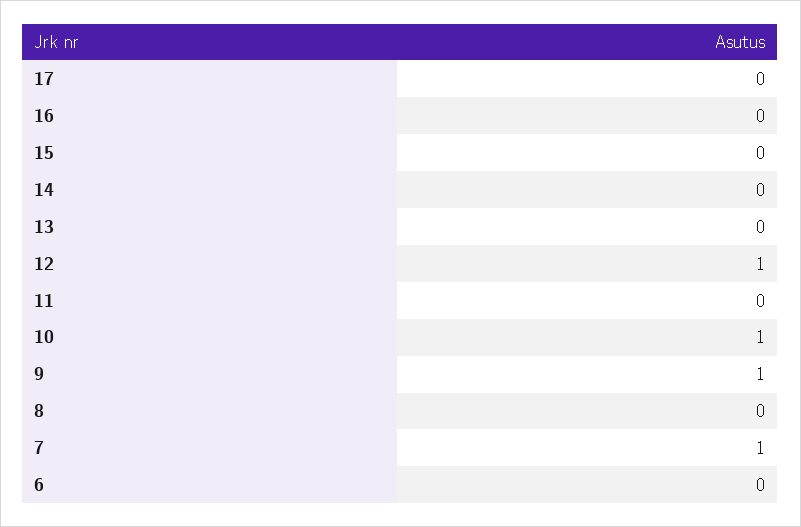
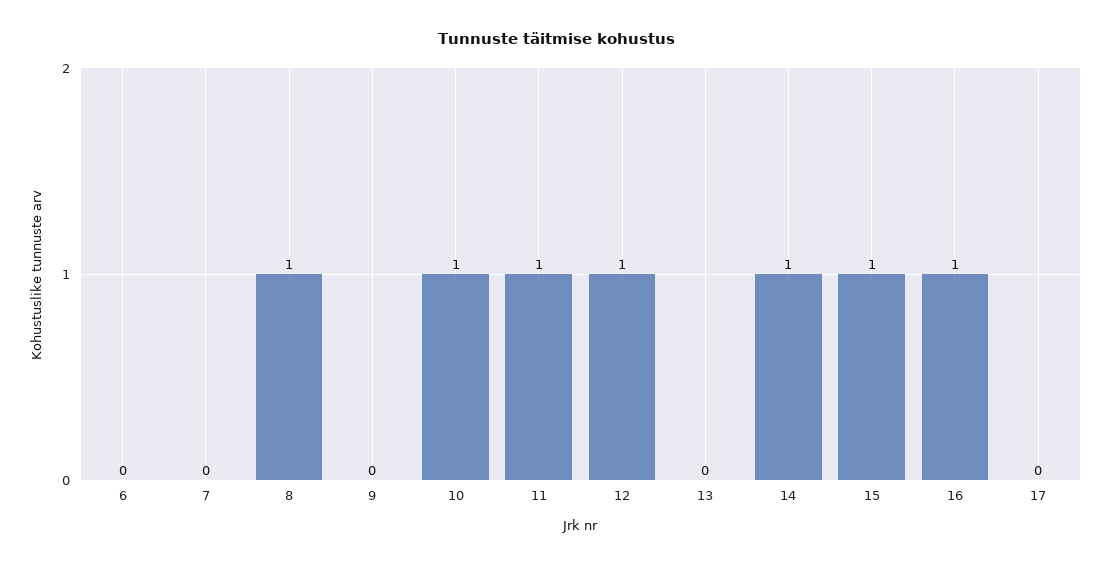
  {
    "17": 0,
-   "16": 0,
+   "16": 1,
-   "15": 0,
+   "15": 1,
-   "14": 0,
+   "14": 1,
    "13": 0,
    "12": 1,
-   "11": 0,
+   "11": 1,
    "10": 1,
-   "9": 1,
+   "9": 0,
-   "8": 0,
+   "8": 1,
-   "7": 1,
+   "7": 0,
    "6": 0
  }

